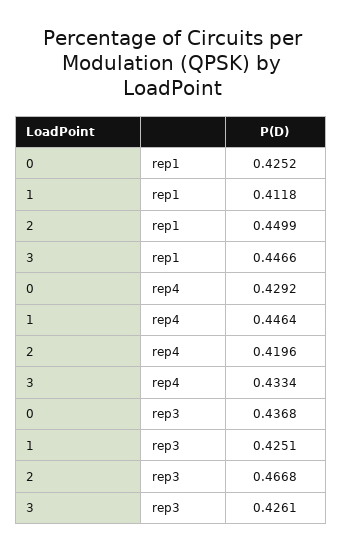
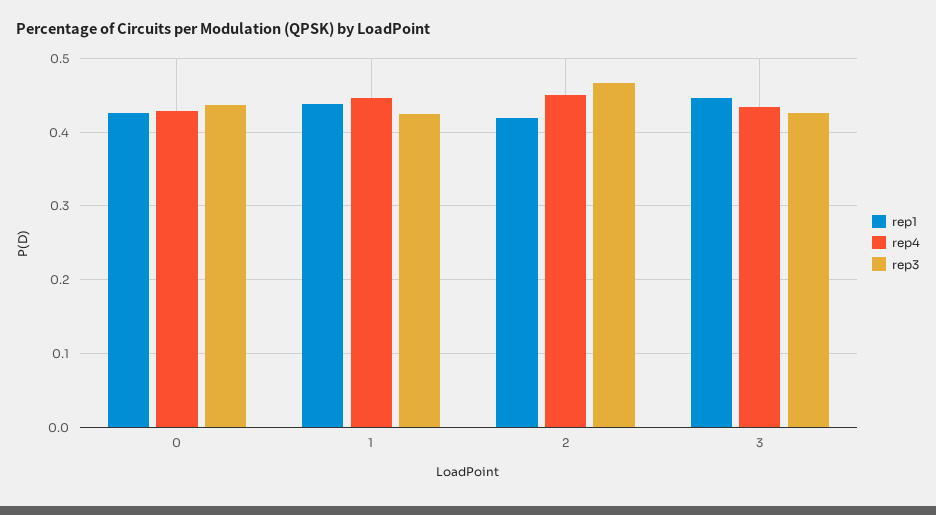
  {
    "rep1": {
      "0": 0.4252,
-     "1": 0.4118,
+     "1": 0.44,
-     "2": 0.4499,
+     "2": 0.42,
      "3": 0.4466
    },
    "rep4": {
      "0": 0.4292,
      "1": 0.4464,
-     "2": 0.4196,
+     "2": 0.45,
      "3": 0.4334
    },
    "rep3": {
      "0": 0.4368,
      "1": 0.4251,
      "2": 0.4668,
      "3": 0.4261
    }
  }

